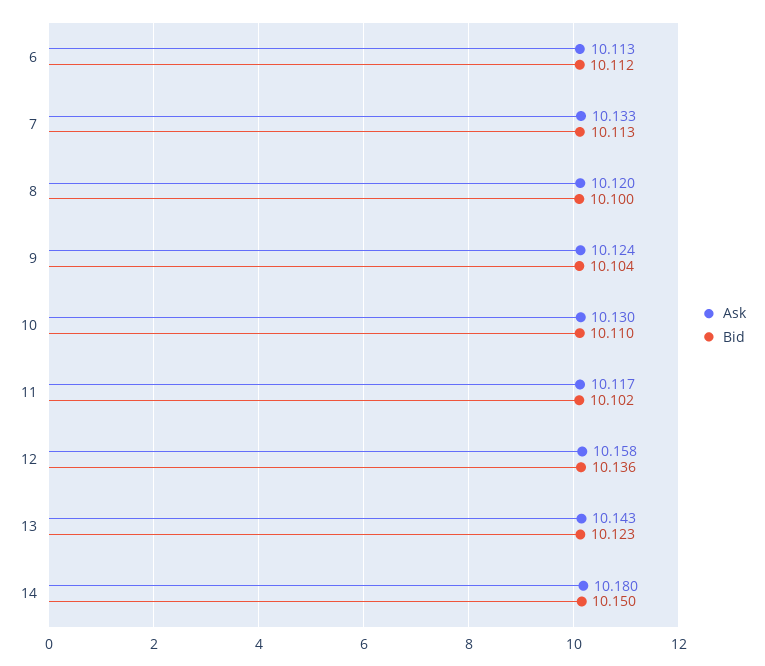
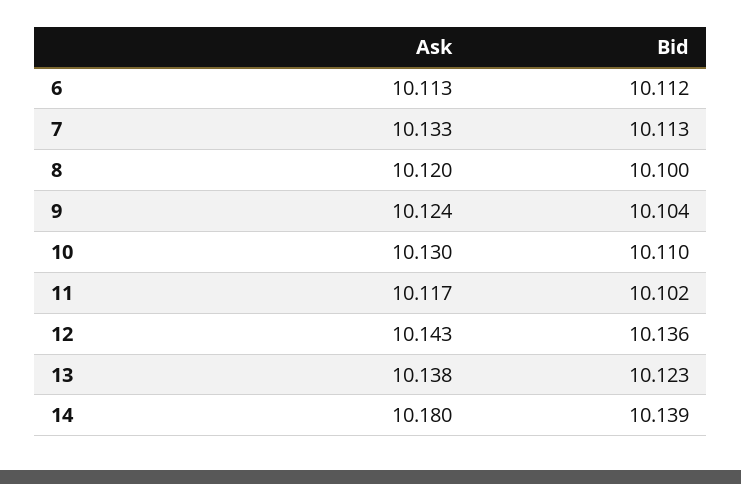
  {
    "Ask": {
      "6": 10.113,
      "7": 10.133,
      "8": 10.12,
      "9": 10.124,
      "10": 10.13,
      "11": 10.117,
-     "12": 10.158,
+     "12": 10.143,
-     "13": 10.143,
+     "13": 10.138,
      "14": 10.18
    },
    "Bid": {
      "6": 10.112,
      "7": 10.113,
      "8": 10.1,
      "9": 10.104,
      "10": 10.11,
      "11": 10.102,
      "12": 10.136,
      "13": 10.123,
-     "14": 10.15
+     "14": 10.139
    }
  }

